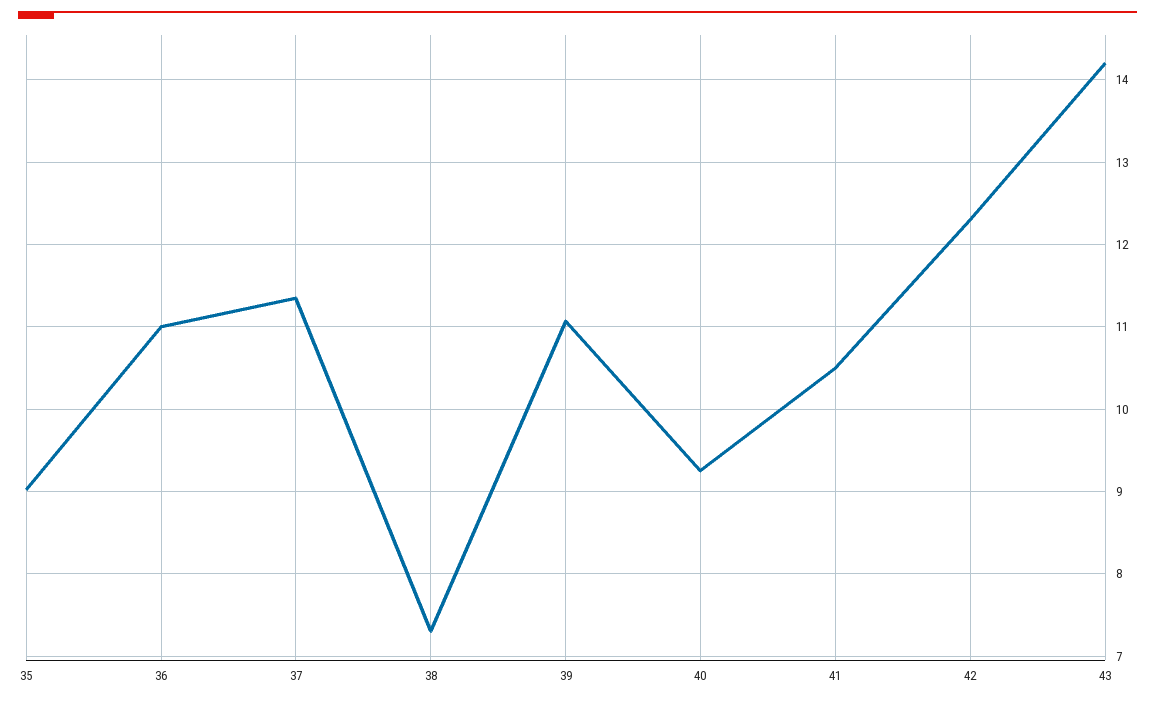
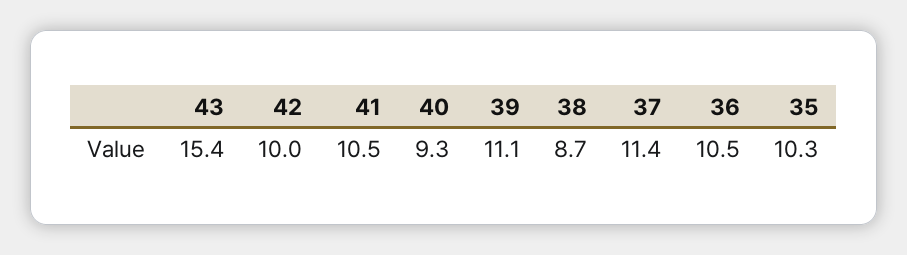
  {
-   "35": 9,
+   "35": 10.3,
-   "36": 11,
+   "36": 10.5,
    "37": 11.4,
-   "38": 7.3,
+   "38": 8.7,
    "39": 11.1,
    "40": 9.3,
    "41": 10.5,
-   "42": 12.3,
+   "42": 10,
-   "43": 14.2
+   "43": 15.4
  }

